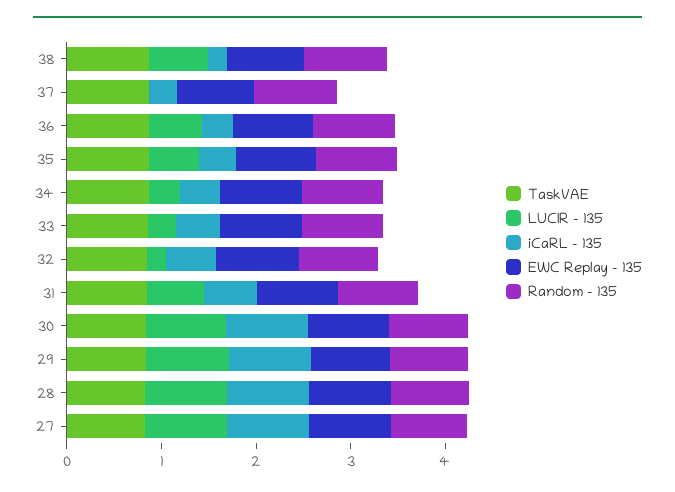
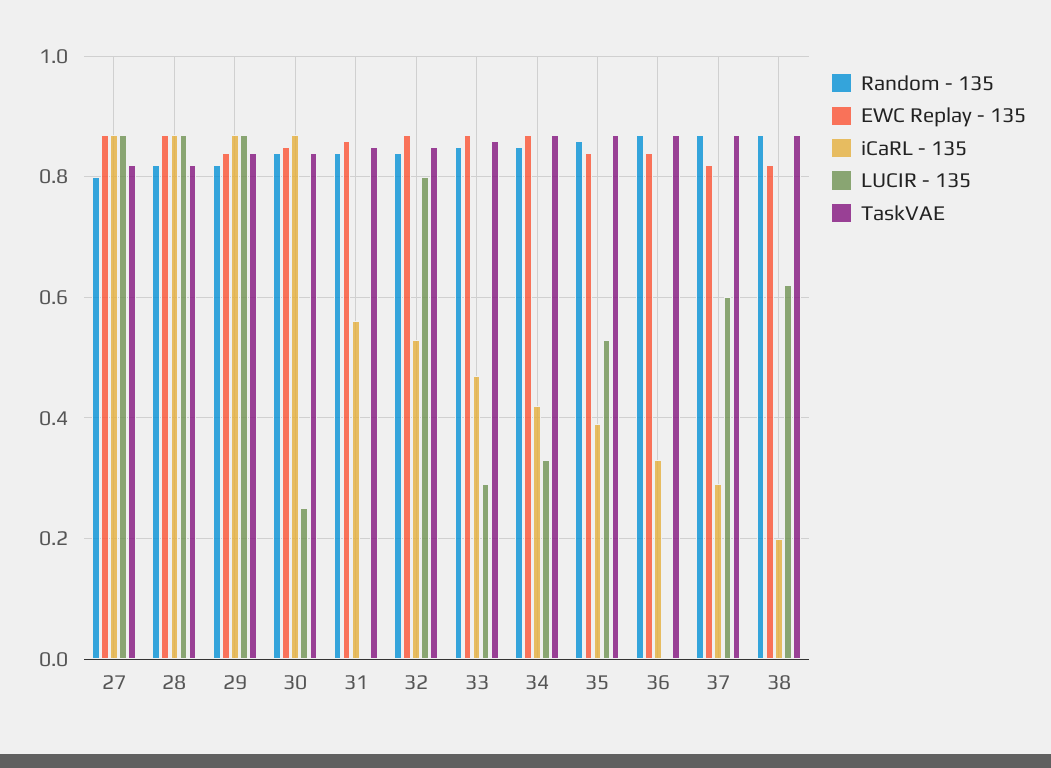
  {
    "TaskVAE": {
      "38": 0.85,
      "37": 0.85,
      "36": 0.85,
      "35": 0.85,
      "34": 0.85,
      "33": 0.85,
      "32": 0.85,
      "31": 0.85,
      "30": 0.85,
      "29": 0.85,
      "28": 0.8,
      "27": 0.8
    },
    "LUCIR - 135": {
      "38": 0.6,
-     "37": 0,
+     "37": 0.6,
-     "36": 0.6,
+     "36": 0,
      "35": 0.55,
      "34": 0.35,
      "33": 0.3,
-     "32": 0.2,
+     "32": 0.8,
-     "31": 0.6,
+     "31": 0,
-     "30": 0.8,
+     "30": 0.25,
      "29": 0.85,
      "28": 0.85,
      "27": 0.85
    },
    "iCaRL - 135": {
      "38": 0.2,
      "37": 0.3,
      "36": 0.35,
      "35": 0.4,
      "34": 0.4,
      "33": 0.45,
      "32": 0.55,
      "31": 0.55,
      "30": 0.85,
      "29": 0.85,
      "28": 0.85,
      "27": 0.85
    },
    "EWC Replay - 135": {
      "38": 0.8,
      "37": 0.8,
      "36": 0.85,
      "35": 0.85,
      "34": 0.85,
      "33": 0.85,
      "32": 0.85,
      "31": 0.85,
      "30": 0.85,
      "29": 0.85,
      "28": 0.85,
      "27": 0.85
    },
    "Random - 135": {
      "38": 0.85,
      "37": 0.85,
      "36": 0.85,
      "35": 0.85,
      "34": 0.85,
      "33": 0.85,
      "32": 0.85,
      "31": 0.85,
      "30": 0.85,
      "29": 0.8,
      "28": 0.8,
      "27": 0.8
    }
  }

